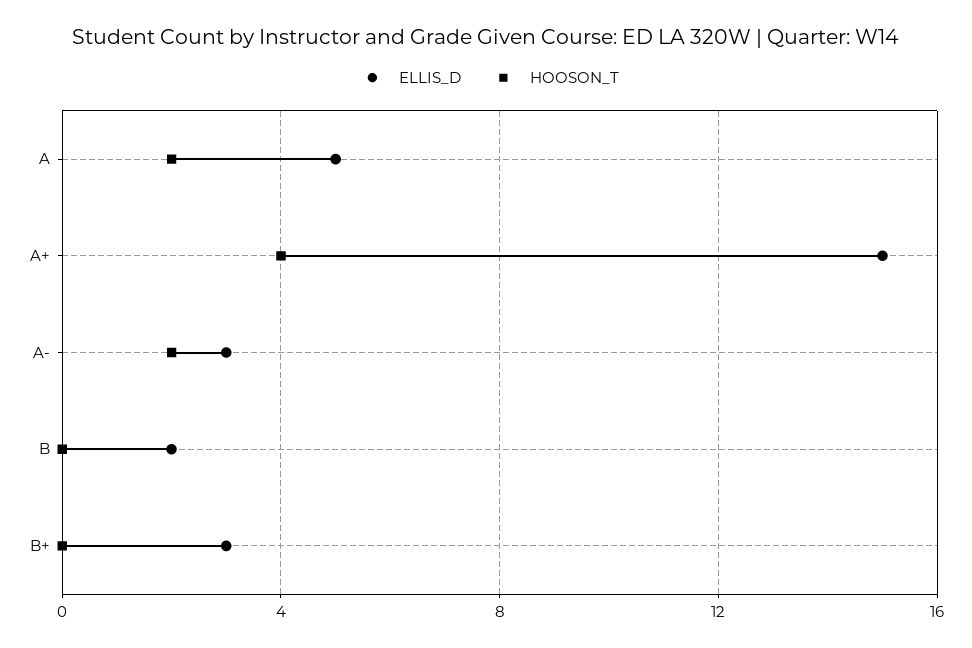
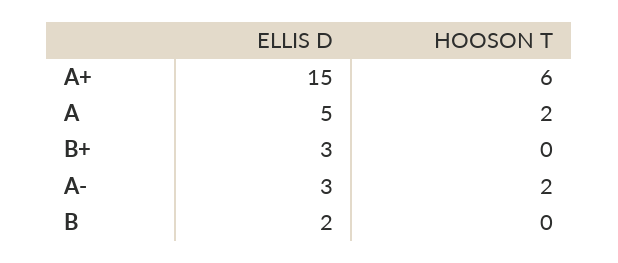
  {
    "ELLIS_D": {
      "A": 5,
      "A+": 15,
      "A-": 3,
      "B": 2,
      "B+": 3
    },
    "HOOSON_T": {
      "A": 2,
-     "A+": 4,
+     "A+": 6,
      "A-": 2,
      "B": 0,
      "B+": 0
    }
  }

